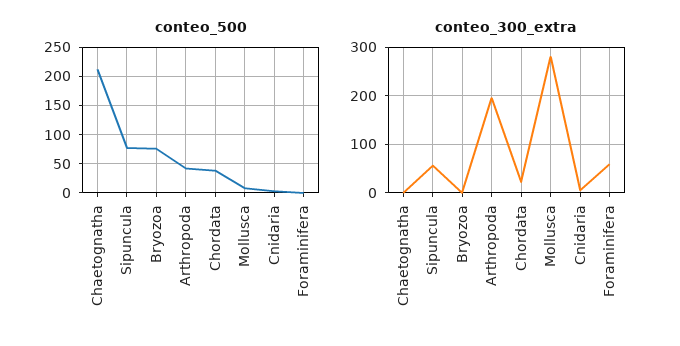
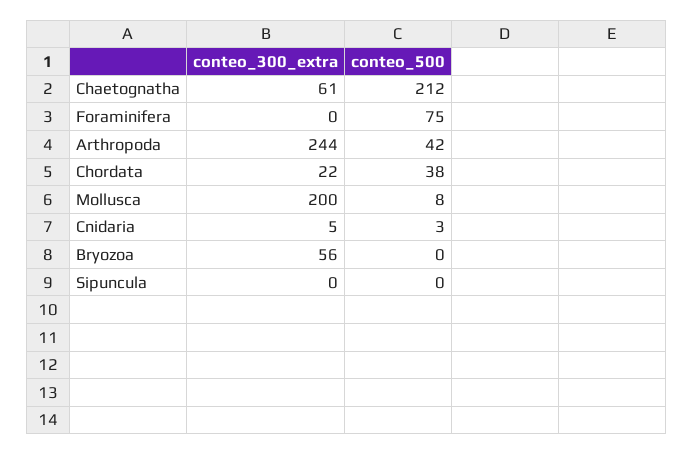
  {
    "conteo_500": {
      "Chaetognatha": 212,
-     "Sipuncula": 75,
+     "Sipuncula": 0,
-     "Bryozoa": 75,
+     "Bryozoa": 0,
      "Arthropoda": 42,
      "Chordata": 38,
      "Mollusca": 8,
      "Cnidaria": 3,
-     "Foraminifera": 0
+     "Foraminifera": 75
    },
    "conteo_300_extra": {
-     "Chaetognatha": 0,
+     "Chaetognatha": 61,
-     "Sipuncula": 60,
+     "Sipuncula": 0,
-     "Bryozoa": 0,
+     "Bryozoa": 56,
-     "Arthropoda": 200,
+     "Arthropoda": 244,
      "Chordata": 22,
-     "Mollusca": 280,
+     "Mollusca": 200,
      "Cnidaria": 5,
-     "Foraminifera": 60
+     "Foraminifera": 0
    }
  }

